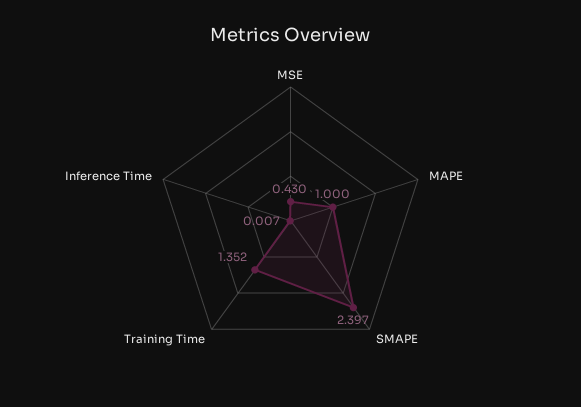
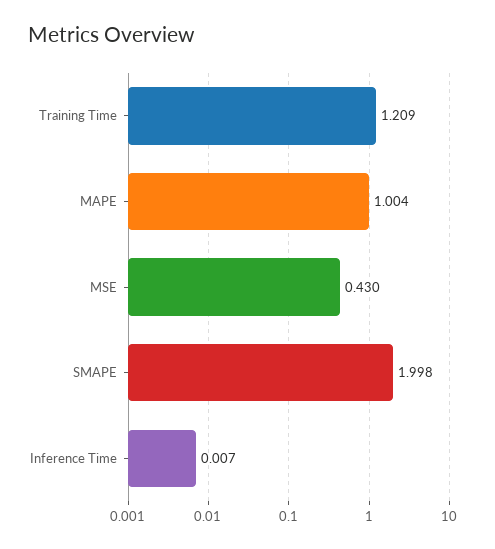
  {
    "MSE": 0.43,
-   "MAPE": 1,
+   "MAPE": 1.004,
-   "SMAPE": 2.397,
+   "SMAPE": 1.998,
-   "Training Time": 1.352,
+   "Training Time": 1.209,
    "Inference Time": 0.007
  }

